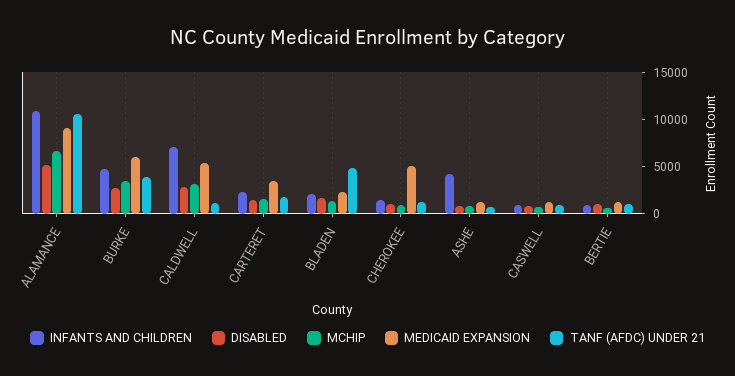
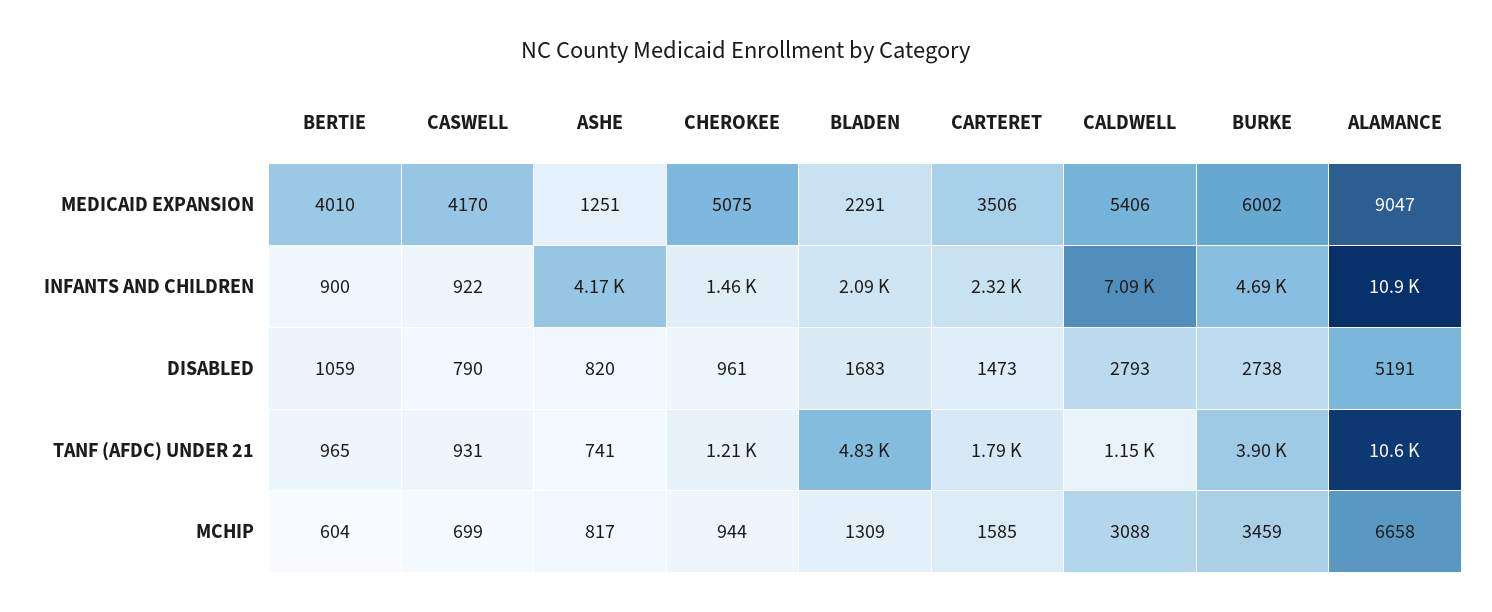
  {
    "INFANTS AND CHILDREN": {
      "ALAMANCE": 10900,
      "BURKE": 4690,
      "CALDWELL": 7090,
      "CARTERET": 2320,
      "BLADEN": 2090,
      "CHEROKEE": 1460,
      "ASHE": 4170,
      "CASWELL": 922,
      "BERTIE": 900
    },
    "DISABLED": {
      "ALAMANCE": 5191,
      "BURKE": 2738,
      "CALDWELL": 2793,
      "CARTERET": 1473,
      "BLADEN": 1683,
      "CHEROKEE": 961,
      "ASHE": 820,
      "CASWELL": 790,
      "BERTIE": 1059
    },
    "MCHIP": {
      "ALAMANCE": 6658,
      "BURKE": 3459,
      "CALDWELL": 3088,
      "CARTERET": 1585,
      "BLADEN": 1309,
      "CHEROKEE": 944,
      "ASHE": 817,
      "CASWELL": 699,
      "BERTIE": 604
    },
    "MEDICAID EXPANSION": {
      "ALAMANCE": 9047,
      "BURKE": 6002,
      "CALDWELL": 5406,
      "CARTERET": 3506,
      "BLADEN": 2291,
      "CHEROKEE": 5075,
      "ASHE": 1251,
-     "CASWELL": 1000,
+     "CASWELL": 4170,
-     "BERTIE": 1000
+     "BERTIE": 4010
    },
    "TANF (AFDC) UNDER 21": {
      "ALAMANCE": 10600,
      "BURKE": 3900,
      "CALDWELL": 1150,
      "CARTERET": 1790,
      "BLADEN": 4830,
      "CHEROKEE": 1210,
      "ASHE": 741,
      "CASWELL": 931,
      "BERTIE": 965
    }
  }

